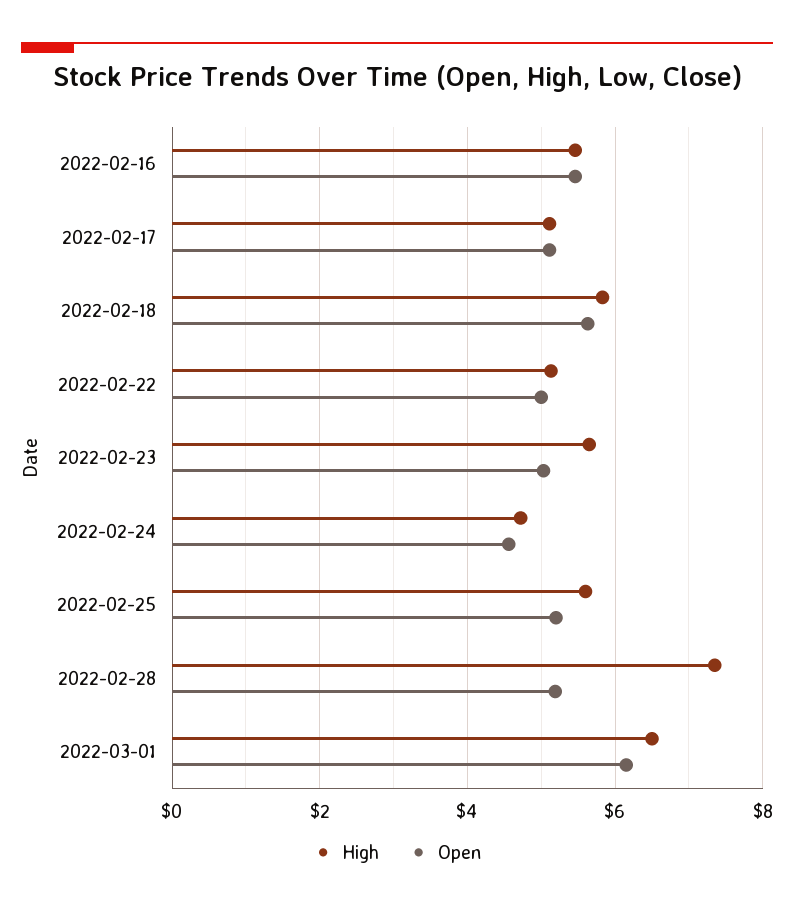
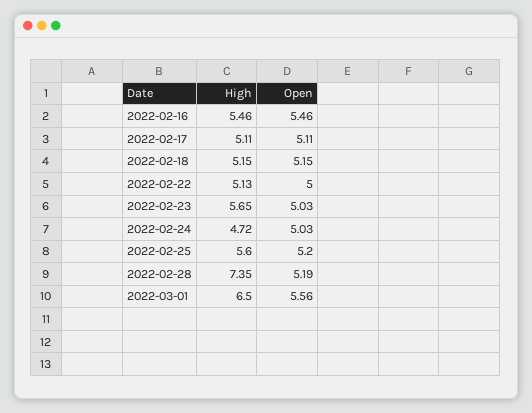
  {
    "High": {
      "2022-02-16": 5.46,
      "2022-02-17": 5.11,
-     "2022-02-18": 5.8,
+     "2022-02-18": 5.15,
      "2022-02-22": 5.13,
      "2022-02-23": 5.65,
      "2022-02-24": 4.72,
      "2022-02-25": 5.6,
      "2022-02-28": 7.35,
      "2022-03-01": 6.5
    },
    "Open": {
      "2022-02-16": 5.46,
      "2022-02-17": 5.11,
-     "2022-02-18": 5.6,
+     "2022-02-18": 5.15,
      "2022-02-22": 5,
      "2022-02-23": 5.03,
-     "2022-02-24": 4.6,
+     "2022-02-24": 5.03,
      "2022-02-25": 5.2,
      "2022-02-28": 5.19,
-     "2022-03-01": 6.2
+     "2022-03-01": 5.56
    }
  }

